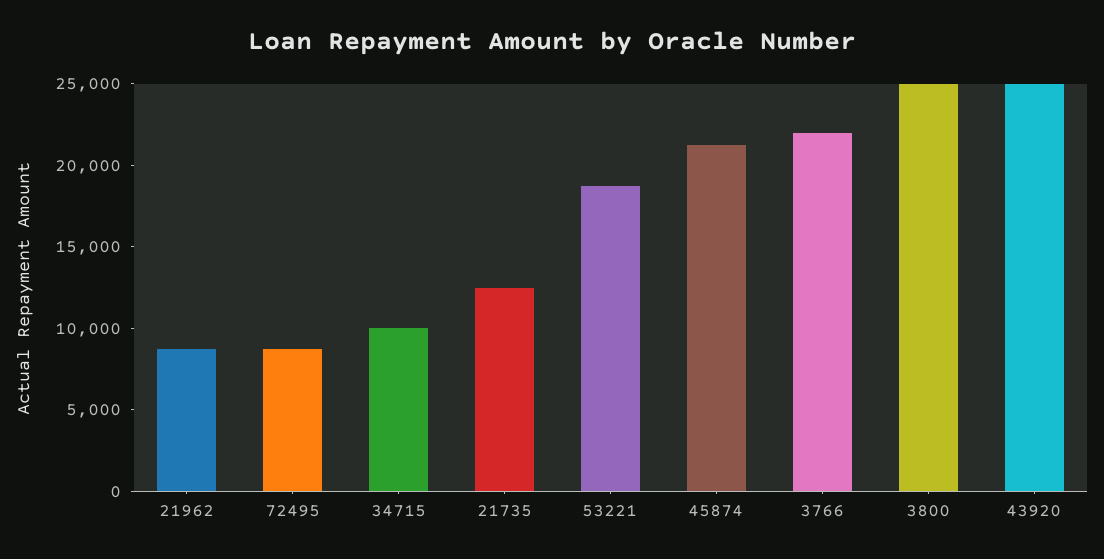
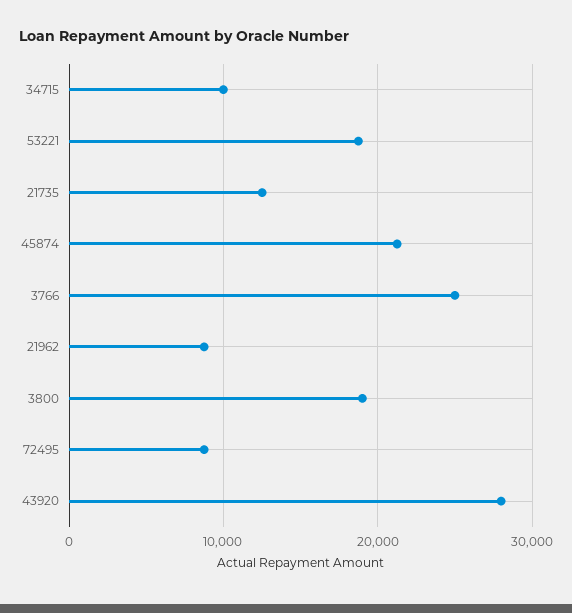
  {
    "21962": 9000,
    "72495": 9000,
    "34715": 10000,
    "21735": 13000,
    "53221": 19000,
    "45874": 21000,
-   "3766": 22000,
+   "3766": 25000,
-   "3800": 25000,
+   "3800": 19000,
-   "43920": 25000
+   "43920": 28000
  }

